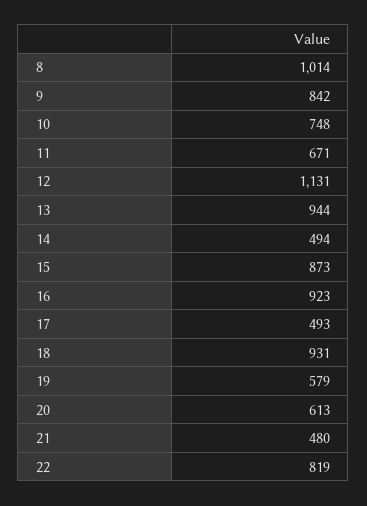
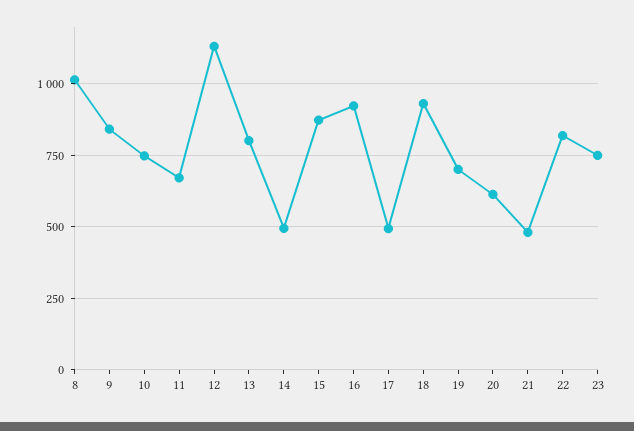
  {
    "8": 1014,
    "9": 842,
    "10": 748,
    "11": 671,
    "12": 1131,
-   "13": 944,
+   "13": 800,
    "14": 494,
    "15": 873,
    "16": 923,
    "17": 493,
    "18": 931,
-   "19": 579,
+   "19": 700,
    "20": 613,
    "21": 480,
-   "22": 819
+   "22": 819,
+   "23": 750
  }

